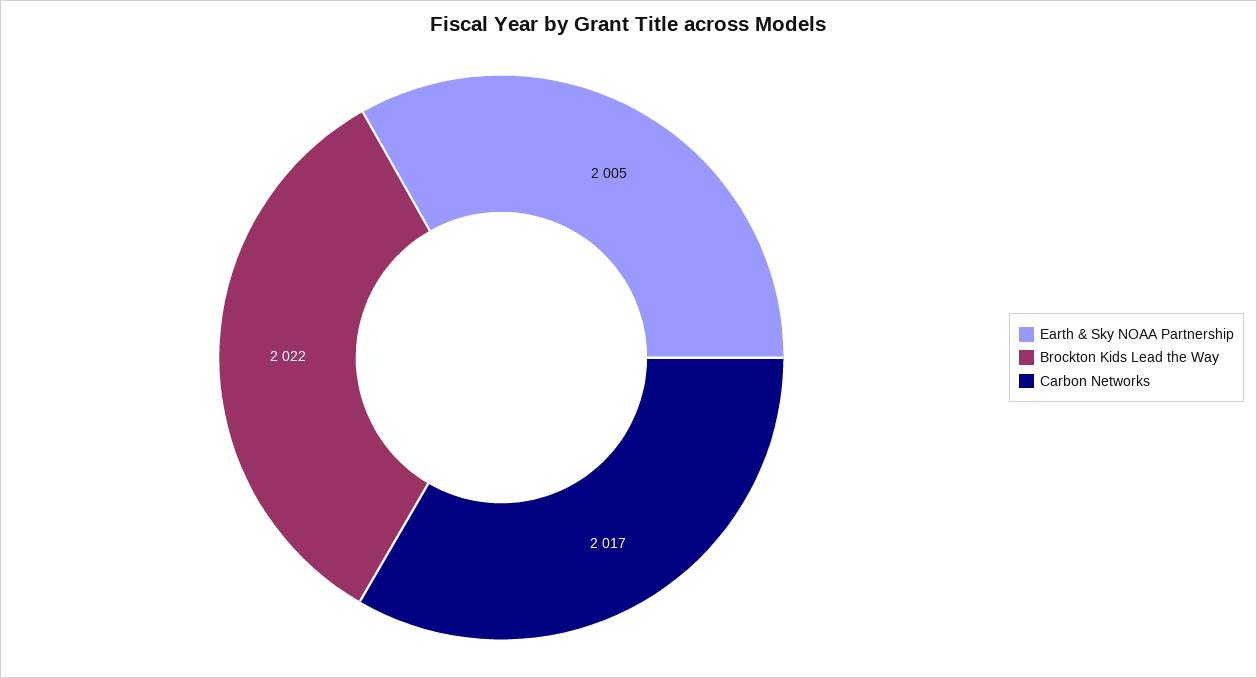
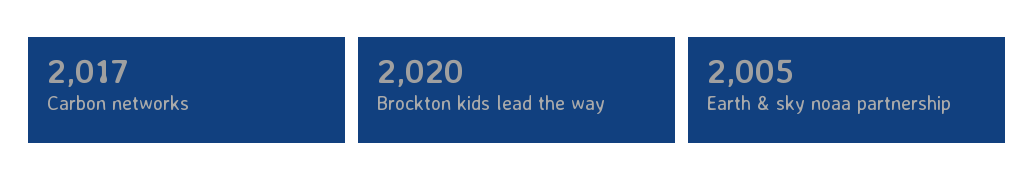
  {
    "Earth & Sky NOAA Partnership": 2005,
-   "Brockton Kids Lead the Way": 2022,
+   "Brockton Kids Lead the Way": 2020,
    "Carbon Networks": 2017
  }

